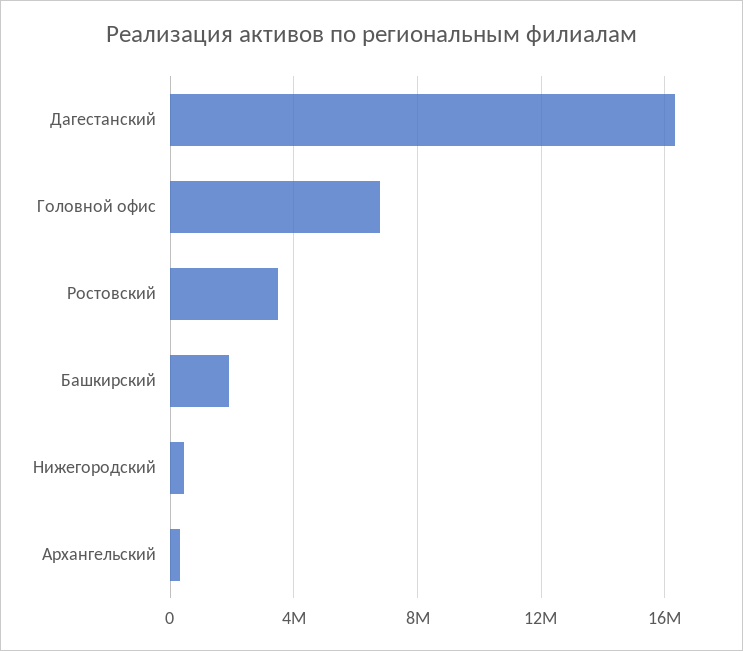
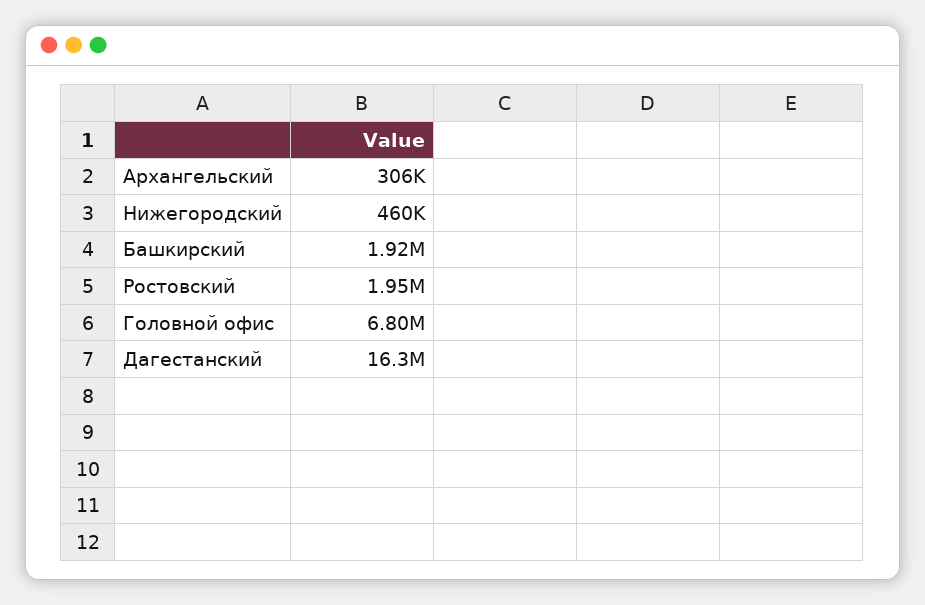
  {
    "Дагестанский": 16300000,
    "Головной офис": 6800000,
-   "Ростовский": 3500000,
+   "Ростовский": 1950000,
    "Башкирский": 1920000,
    "Нижегородский": 460000,
    "Архангельский": 306000
  }

